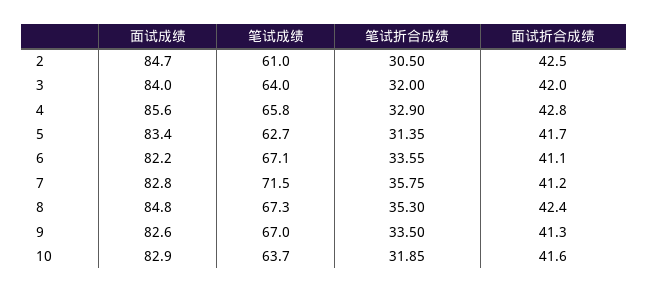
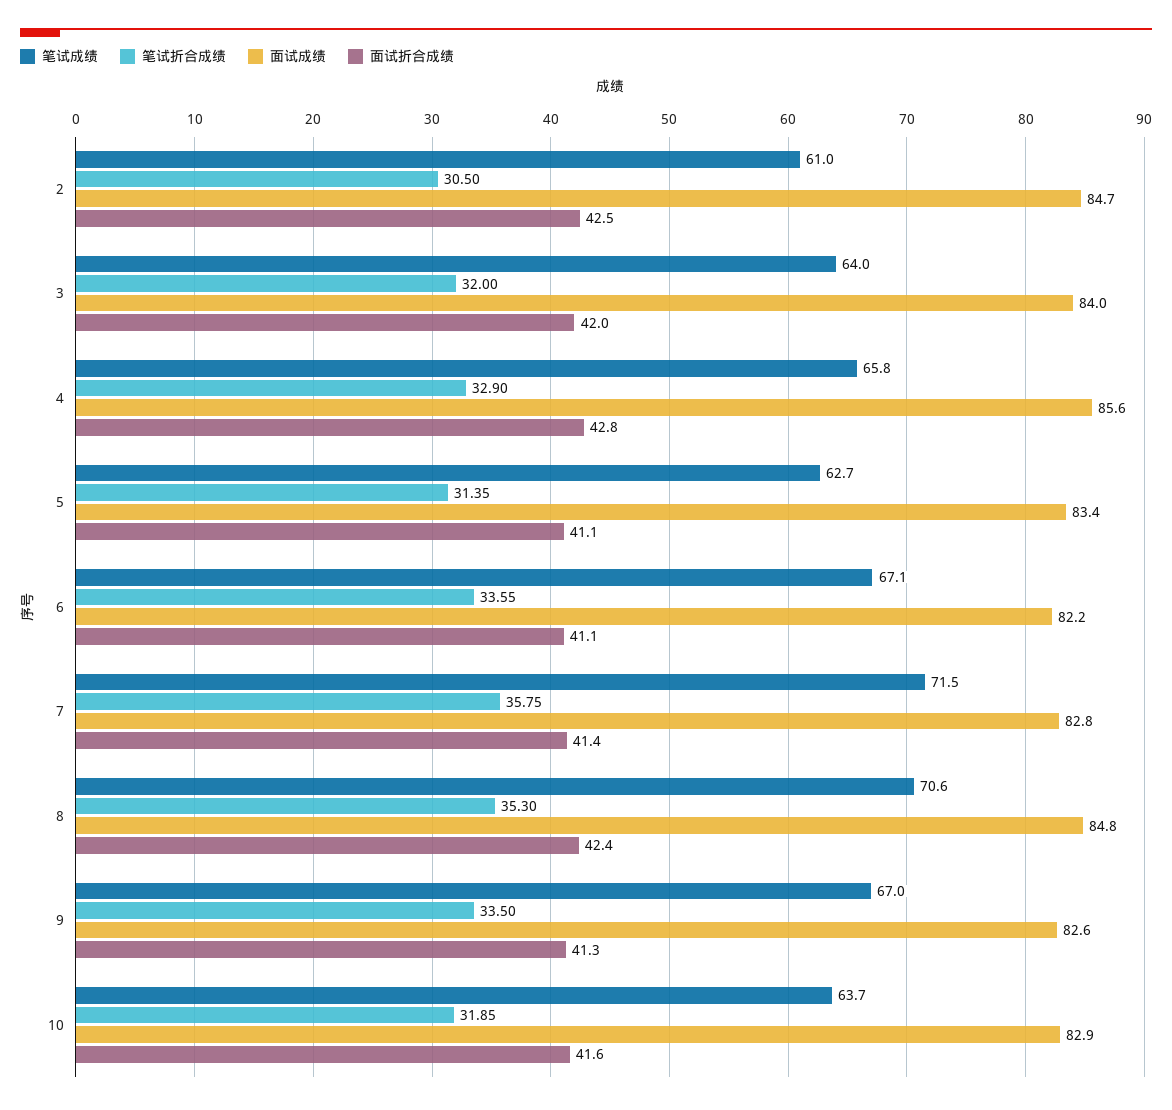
  {
    "面试成绩": {
      "2": 84.7,
      "3": 84,
      "4": 85.6,
      "5": 83.4,
      "6": 82.2,
      "7": 82.8,
      "8": 84.8,
      "9": 82.6,
      "10": 82.9
    },
    "笔试成绩": {
      "2": 61,
      "3": 64,
      "4": 65.8,
      "5": 62.7,
      "6": 67.1,
      "7": 71.5,
-     "8": 67.3,
+     "8": 70.6,
      "9": 67,
      "10": 63.7
    },
    "笔试折合成绩": {
      "2": 30.5,
      "3": 32,
      "4": 32.9,
      "5": 31.35,
      "6": 33.55,
      "7": 35.75,
      "8": 35.3,
      "9": 33.5,
      "10": 31.85
    },
    "面试折合成绩": {
      "2": 42.5,
      "3": 42,
      "4": 42.8,
-     "5": 41.7,
+     "5": 41.1,
      "6": 41.1,
-     "7": 41.2,
+     "7": 41.4,
      "8": 42.4,
      "9": 41.3,
      "10": 41.6
    }
  }

